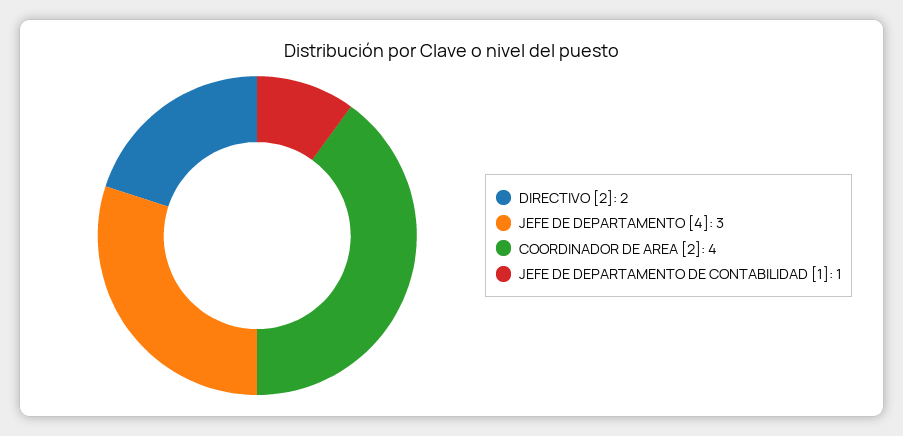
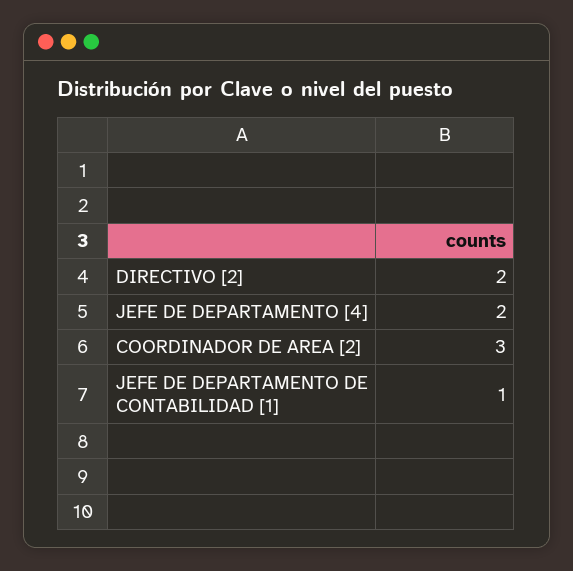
  {
    "DIRECTIVO [2]": 2,
-   "JEFE DE DEPARTAMENTO [4]": 3,
+   "JEFE DE DEPARTAMENTO [4]": 2,
-   "COORDINADOR DE AREA [2]": 4,
+   "COORDINADOR DE AREA [2]": 3,
    "JEFE DE DEPARTAMENTO DE CONTABILIDAD [1]": 1
  }

